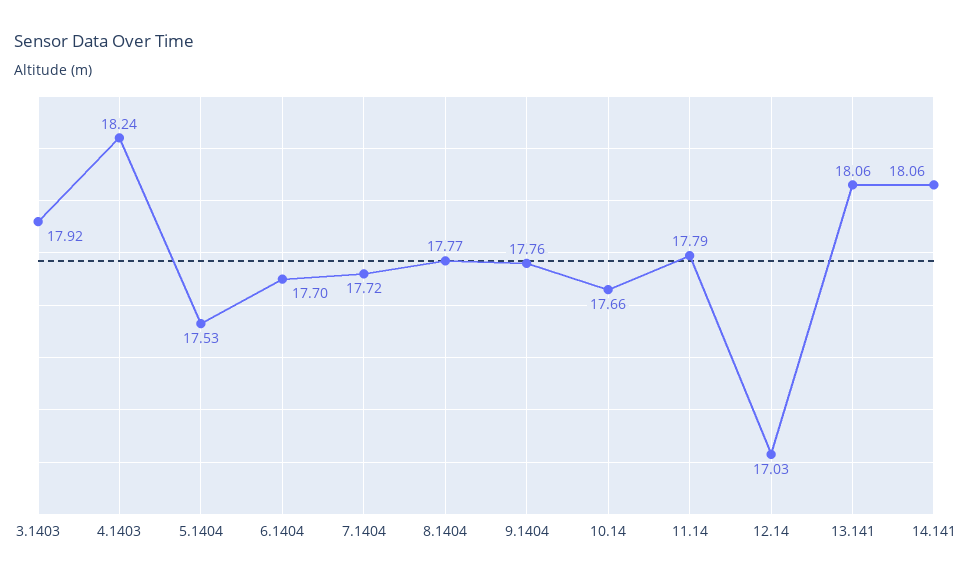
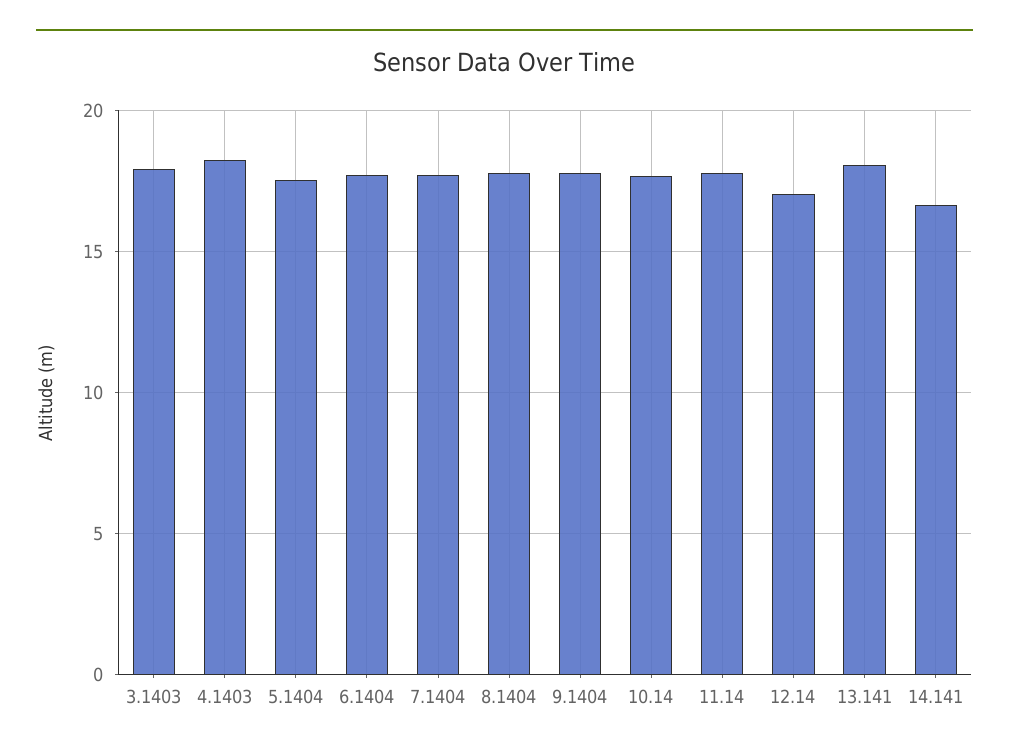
  {
    "3.1403": 17.92,
    "4.1403": 18.24,
    "5.1404": 17.53,
    "6.1404": 17.7,
    "7.1404": 17.72,
    "8.1404": 17.77,
    "9.1404": 17.76,
    "10.14": 17.66,
    "11.14": 17.79,
    "12.14": 17.03,
    "13.141": 18.06,
-   "14.141": 18.06
+   "14.141": 16.5
  }

